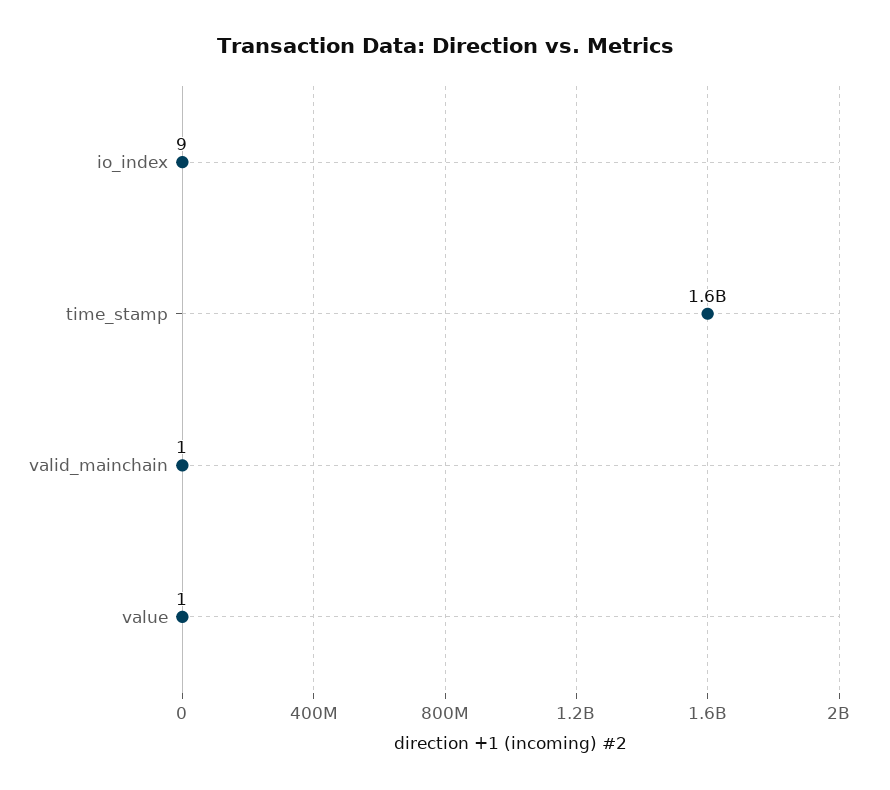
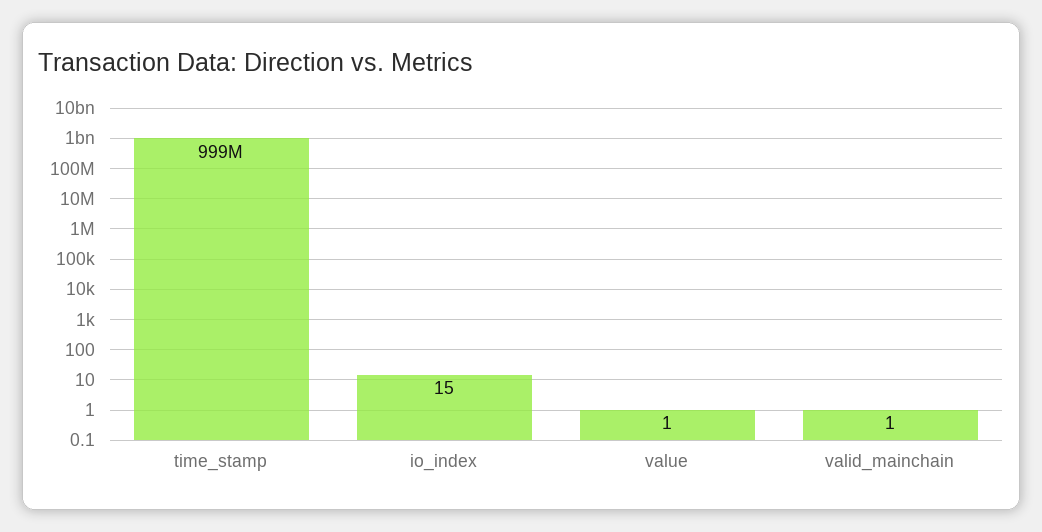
  {
-   "io_index": 9,
+   "io_index": 15,
-   "time_stamp": 1600000000,
+   "time_stamp": 999000000,
    "valid_mainchain": 1,
    "value": 1
  }

